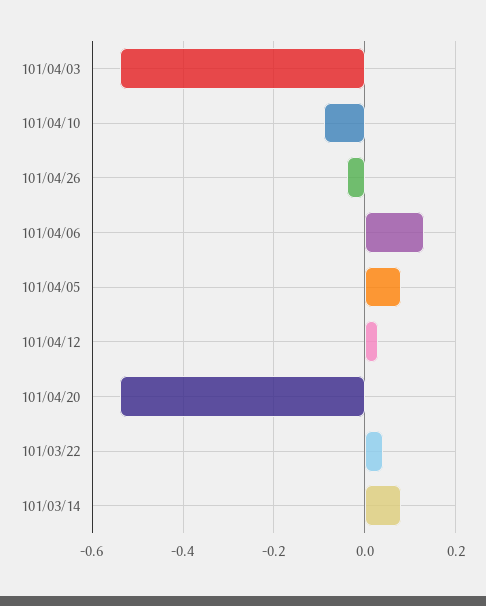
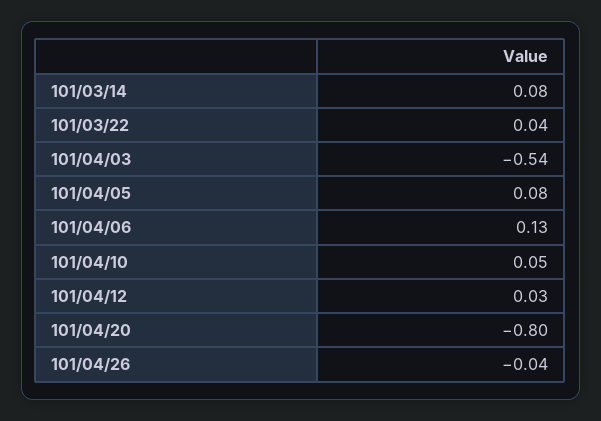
  {
    "101/04/03": -0.54,
-   "101/04/10": -0.1,
+   "101/04/10": 0.05,
    "101/04/26": -0.04,
    "101/04/06": 0.13,
    "101/04/05": 0.08,
    "101/04/12": 0.03,
-   "101/04/20": -0.55,
+   "101/04/20": -0.8,
    "101/03/22": 0.04,
    "101/03/14": 0.08
  }

